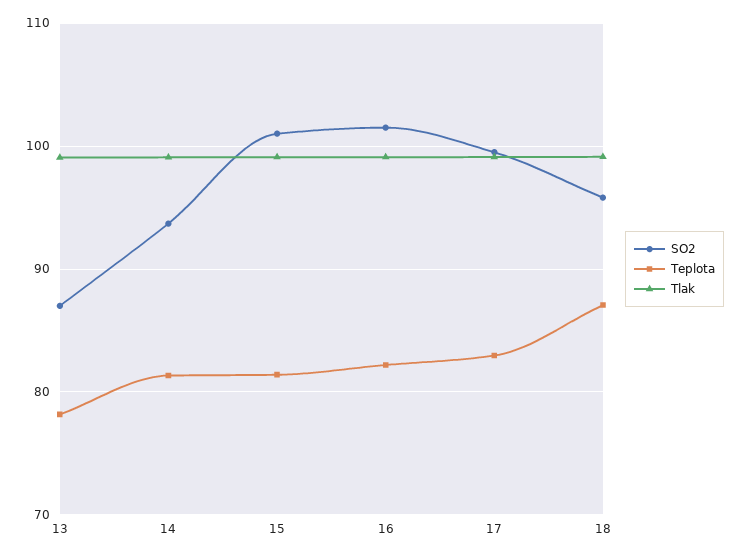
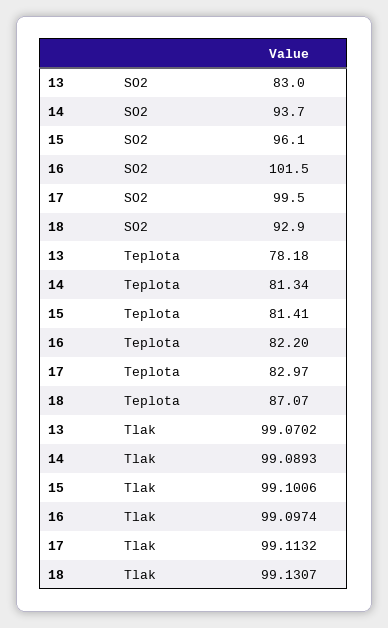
  {
    "SO2": {
-     "13": 87,
+     "13": 83,
      "14": 93.7,
-     "15": 101,
+     "15": 96.1,
      "16": 101.5,
      "17": 99.5,
-     "18": 96
+     "18": 92.9
    },
    "Teplota": {
      "13": 78.18,
      "14": 81.34,
      "15": 81.41,
      "16": 82.2,
      "17": 82.97,
      "18": 87.07
    },
    "Tlak": {
      "13": 99.0702,
      "14": 99.0893,
      "15": 99.1006,
      "16": 99.0974,
      "17": 99.1132,
      "18": 99.1307
    }
  }

